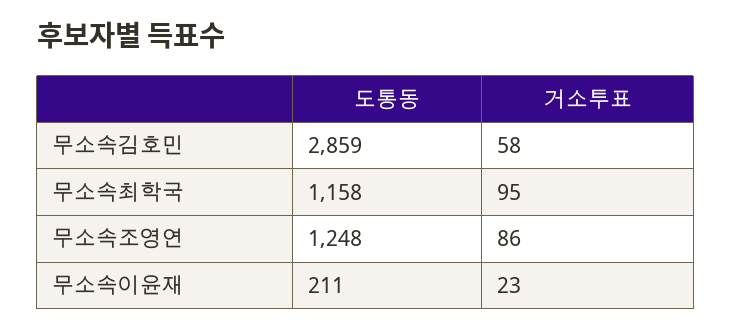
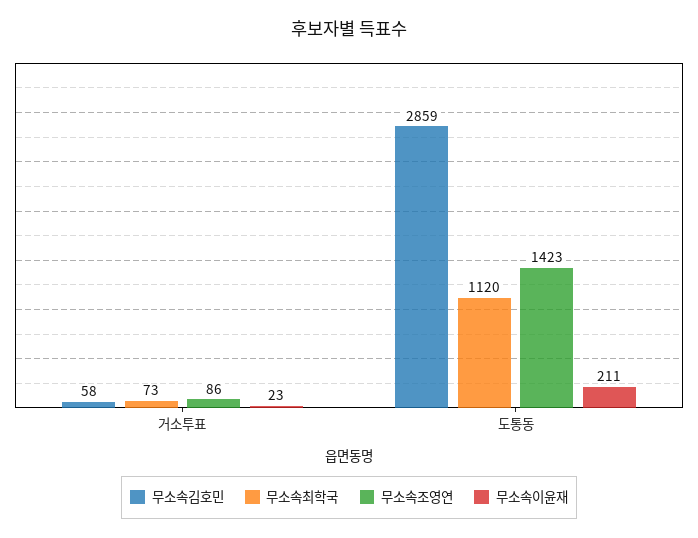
  {
    "무소속김호민": {
      "도통동": 2859,
      "거소투표": 58
    },
    "무소속최학국": {
-     "도통동": 1158,
+     "도통동": 1120,
-     "거소투표": 95
+     "거소투표": 73
    },
    "무소속조영연": {
-     "도통동": 1248,
+     "도통동": 1423,
      "거소투표": 86
    },
    "무소속이윤재": {
      "도통동": 211,
      "거소투표": 23
    }
  }

